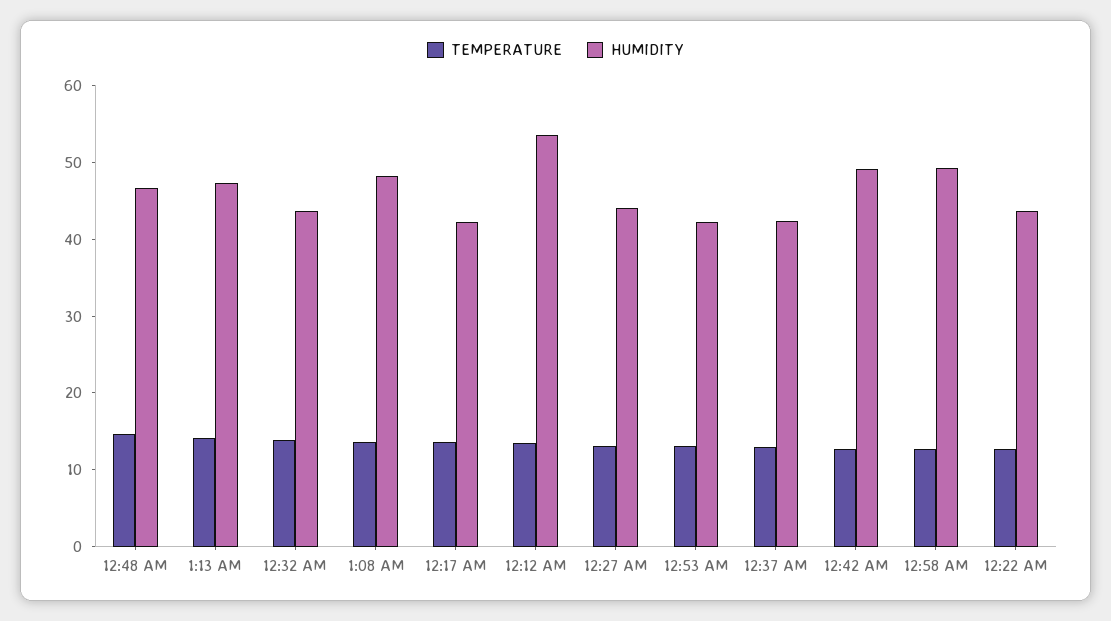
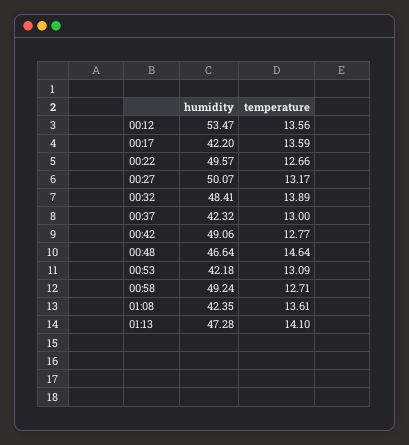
  {
    "TEMPERATURE": {
      "12:48 AM": 14.64,
      "1:13 AM": 14.1,
      "12:32 AM": 13.89,
      "1:08 AM": 13.61,
      "12:17 AM": 13.59,
      "12:12 AM": 13.56,
      "12:27 AM": 13.17,
      "12:53 AM": 13.09,
      "12:37 AM": 13,
      "12:42 AM": 12.77,
      "12:58 AM": 12.71,
      "12:22 AM": 12.66
    },
    "HUMIDITY": {
      "12:48 AM": 46.64,
      "1:13 AM": 47.28,
-     "12:32 AM": 44,
+     "12:32 AM": 48.41,
-     "1:08 AM": 48,
+     "1:08 AM": 42.35,
      "12:17 AM": 42.2,
      "12:12 AM": 53.47,
-     "12:27 AM": 44,
+     "12:27 AM": 50.07,
      "12:53 AM": 42.18,
      "12:37 AM": 42.32,
      "12:42 AM": 49.06,
      "12:58 AM": 49.24,
-     "12:22 AM": 44
+     "12:22 AM": 49.57
    }
  }

